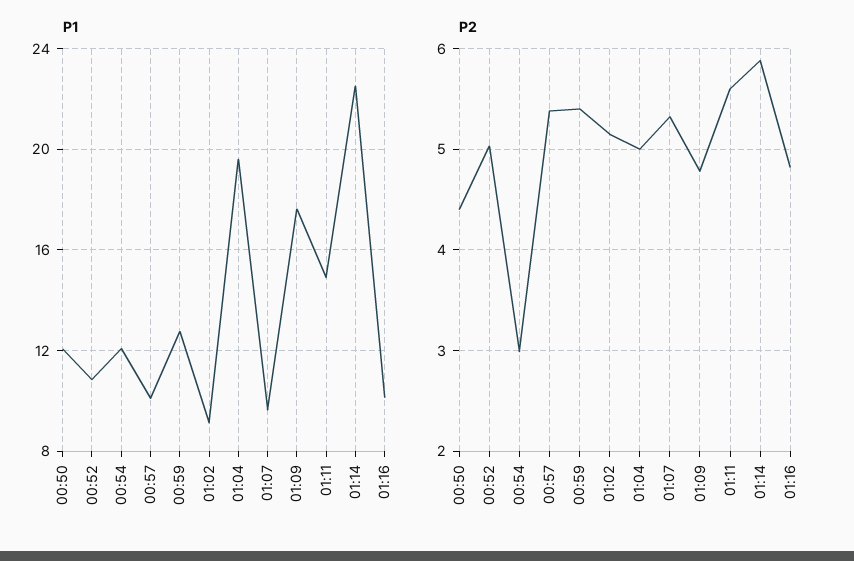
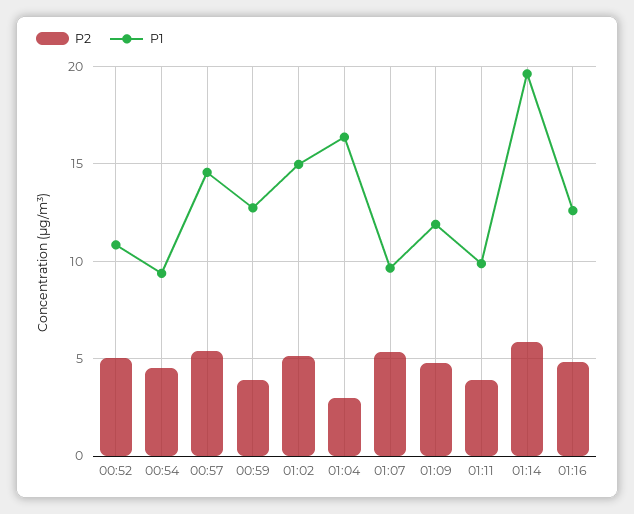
  {
    "P1": {
-     "00:50": 12,
      "00:52": 11,
-     "00:54": 12,
+     "00:54": 9.5,
-     "00:57": 10,
+     "00:57": 14.5,
      "00:59": 13,
-     "01:02": 9,
+     "01:02": 15,
-     "01:04": 19.5,
+     "01:04": 16.5,
      "01:07": 9.5,
-     "01:09": 17.5,
+     "01:09": 12,
-     "01:11": 15,
+     "01:11": 10,
-     "01:14": 22.5,
+     "01:14": 19.5,
-     "01:16": 10
+     "01:16": 12.5
    },
    "P2": {
-     "00:50": 4.4,
      "00:52": 5,
-     "00:54": 3,
+     "00:54": 4.5,
      "00:57": 5.4,
-     "00:59": 5.4,
+     "00:59": 4,
      "01:02": 5.2,
-     "01:04": 5,
+     "01:04": 3,
      "01:07": 5.3,
      "01:09": 4.8,
-     "01:11": 5.6,
+     "01:11": 4,
      "01:14": 5.9,
      "01:16": 4.8
    }
  }

